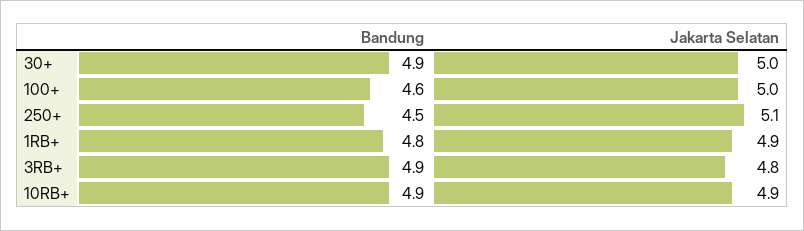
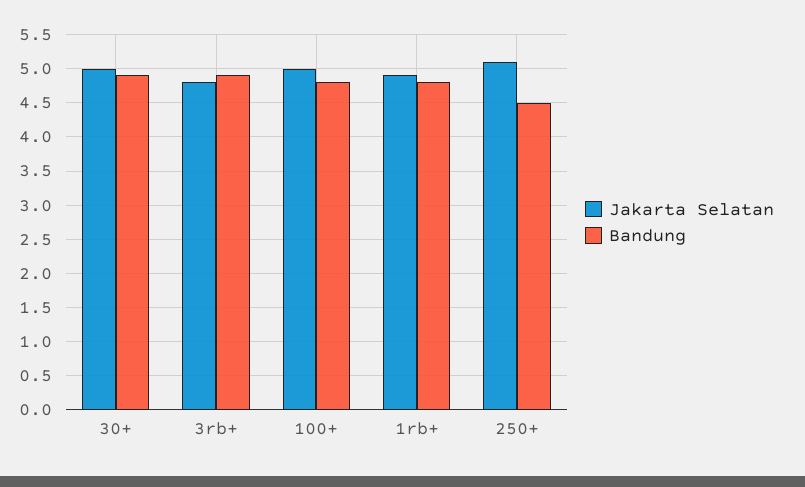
  {
    "Bandung": {
      "30+": 4.9,
-     "100+": 4.6,
+     "100+": 4.8,
      "250+": 4.5,
      "1RB+": 4.8,
-     "3RB+": 4.9,
+     "3RB+": 4.9
-     "10RB+": 4.9
    },
    "Jakarta Selatan": {
      "30+": 5,
      "100+": 5,
      "250+": 5.1,
      "1RB+": 4.9,
-     "3RB+": 4.8,
+     "3RB+": 4.8
-     "10RB+": 4.9
    }
  }

